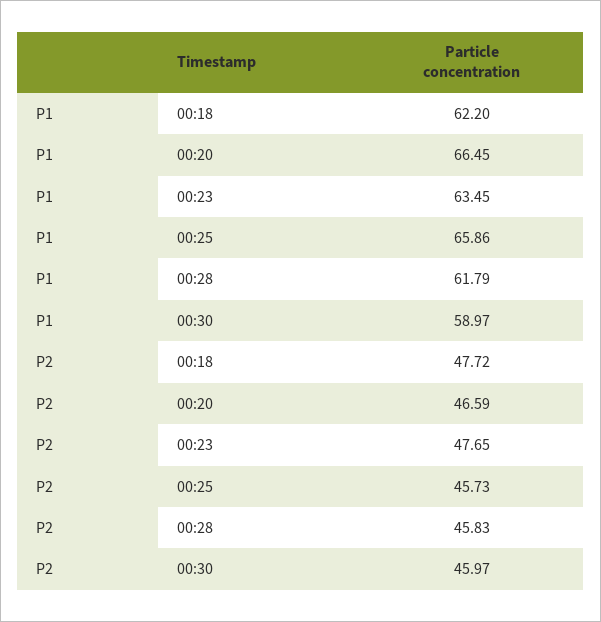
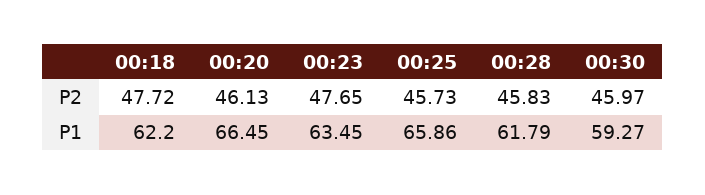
  {
    "P1": {
      "00:18": 62.2,
      "00:20": 66.45,
      "00:23": 63.45,
      "00:25": 65.86,
      "00:28": 61.79,
-     "00:30": 58.97
+     "00:30": 59.27
    },
    "P2": {
      "00:18": 47.72,
-     "00:20": 46.59,
+     "00:20": 46.13,
      "00:23": 47.65,
      "00:25": 45.73,
      "00:28": 45.83,
      "00:30": 45.97
    }
  }

